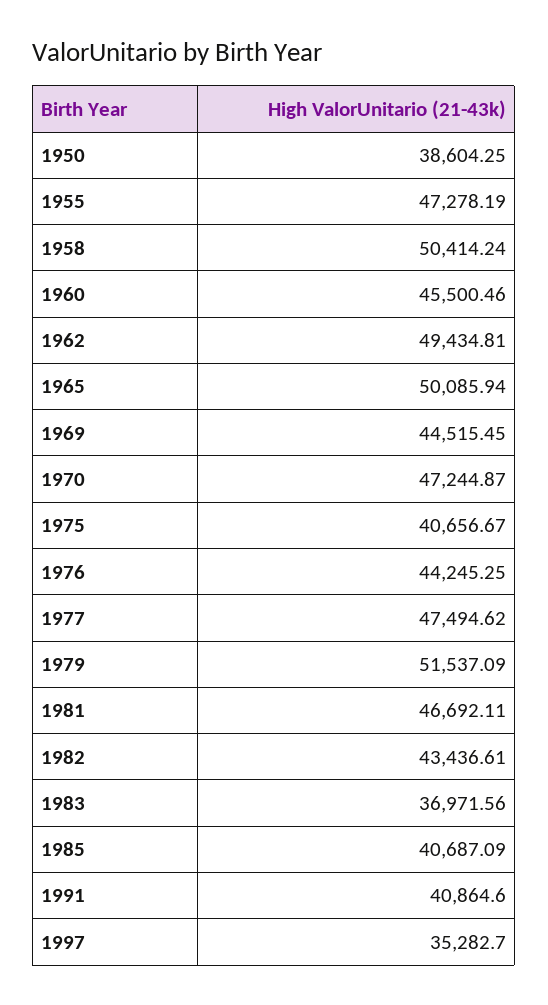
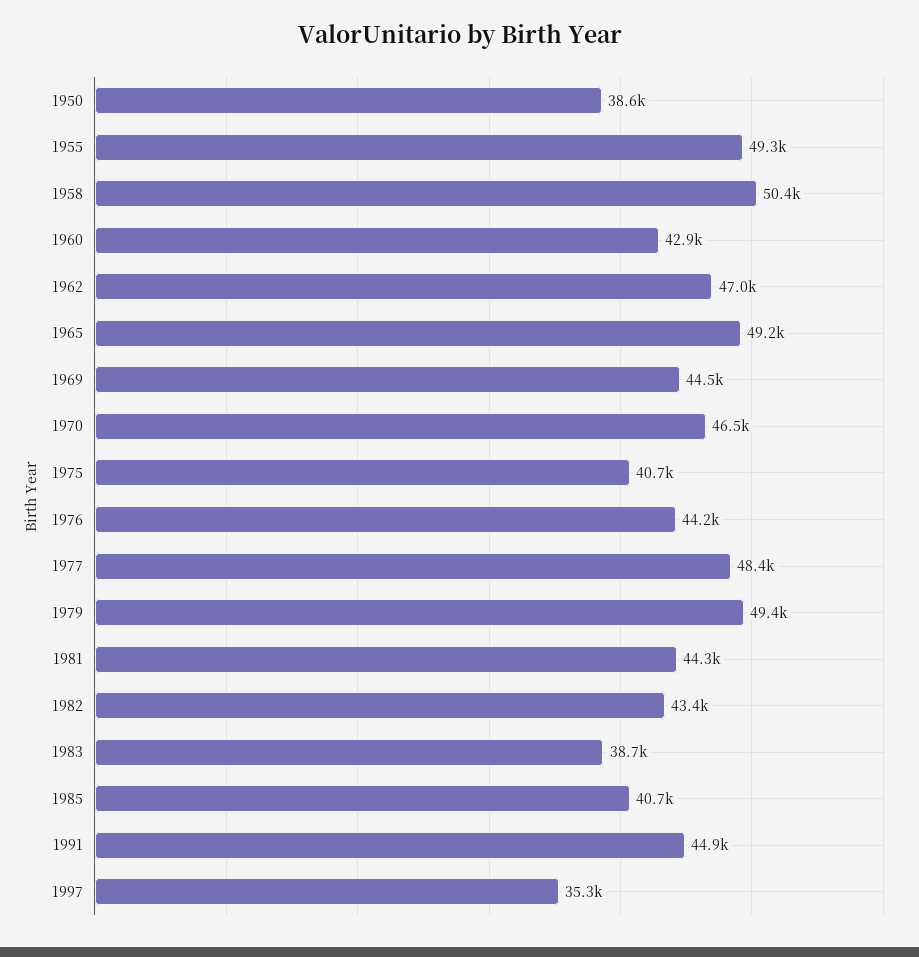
  {
    "1950": 38604.25,
-   "1955": 47278.19,
+   "1955": 49300,
    "1958": 50414.24,
-   "1960": 45500.46,
+   "1960": 42900,
-   "1962": 49434.81,
+   "1962": 47000,
-   "1965": 50085.94,
+   "1965": 49200,
    "1969": 44515.45,
-   "1970": 47244.87,
+   "1970": 46500,
    "1975": 40656.67,
    "1976": 44245.25,
-   "1977": 47494.62,
+   "1977": 48400,
-   "1979": 51537.09,
+   "1979": 49400,
-   "1981": 46692.11,
+   "1981": 44300,
    "1982": 43436.61,
-   "1983": 36971.56,
+   "1983": 38700,
    "1985": 40687.09,
-   "1991": 40864.6,
+   "1991": 44900,
    "1997": 35282.7
  }

